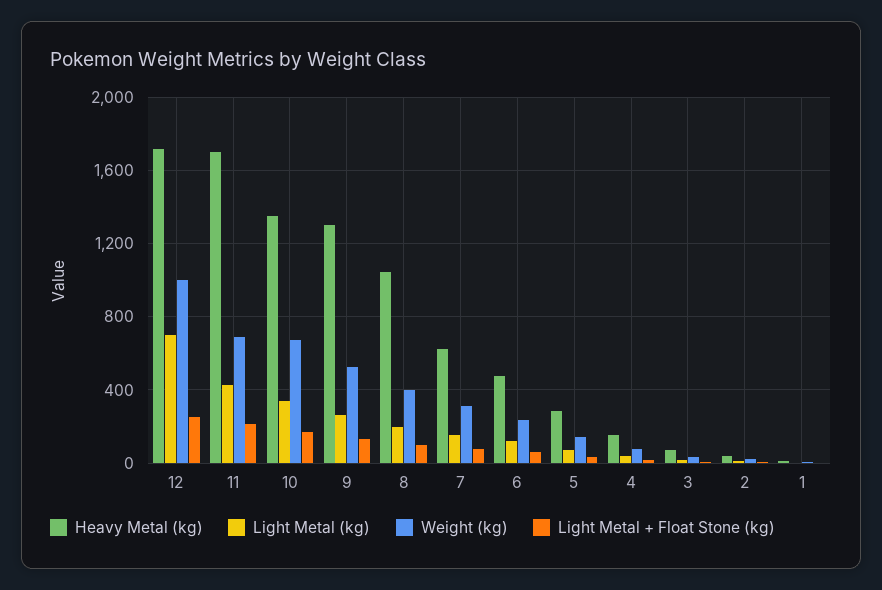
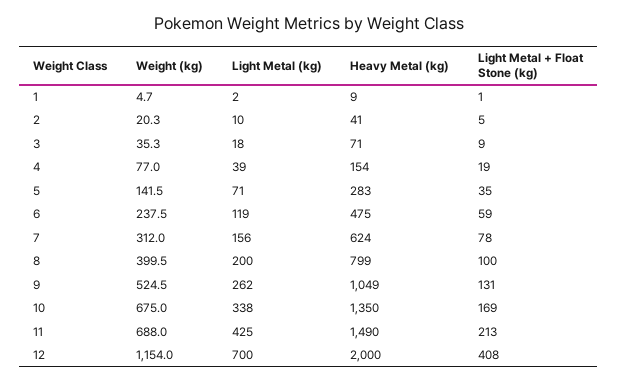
  {
    "Heavy Metal (kg)": {
-     "12": 1700,
+     "12": 2000,
-     "11": 1700,
+     "11": 1490,
      "10": 1350,
-     "9": 1300,
+     "9": 1049,
-     "8": 1050,
+     "8": 799,
      "7": 624,
      "6": 475,
      "5": 283,
      "4": 154,
      "3": 71,
      "2": 41,
      "1": 9
    },
    "Light Metal (kg)": {
      "12": 700,
      "11": 425,
      "10": 338,
      "9": 262,
      "8": 200,
      "7": 156,
      "6": 119,
      "5": 71,
      "4": 39,
      "3": 18,
      "2": 10,
      "1": 2
    },
    "Weight (kg)": {
-     "12": 1000,
+     "12": 1154,
      "11": 688,
      "10": 675,
      "9": 524.5,
      "8": 399.5,
      "7": 312,
      "6": 237.5,
      "5": 141.5,
      "4": 77,
      "3": 35.3,
      "2": 20.3,
      "1": 4.7
    },
    "Light Metal + Float Stone (kg)": {
-     "12": 250,
+     "12": 408,
      "11": 213,
      "10": 169,
      "9": 131,
      "8": 100,
      "7": 78,
      "6": 59,
      "5": 35,
      "4": 19,
      "3": 9,
      "2": 5,
      "1": 1
    }
  }

